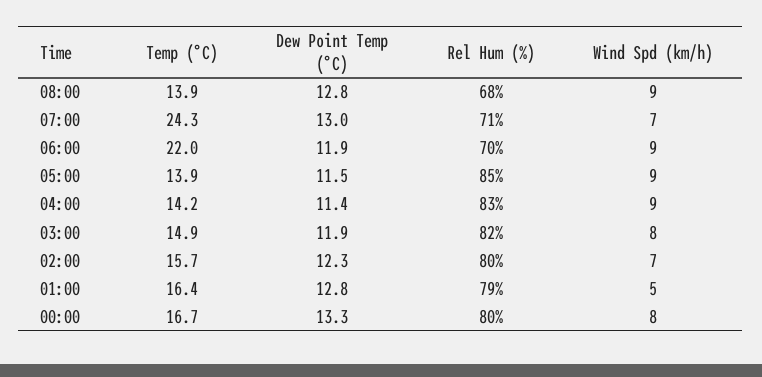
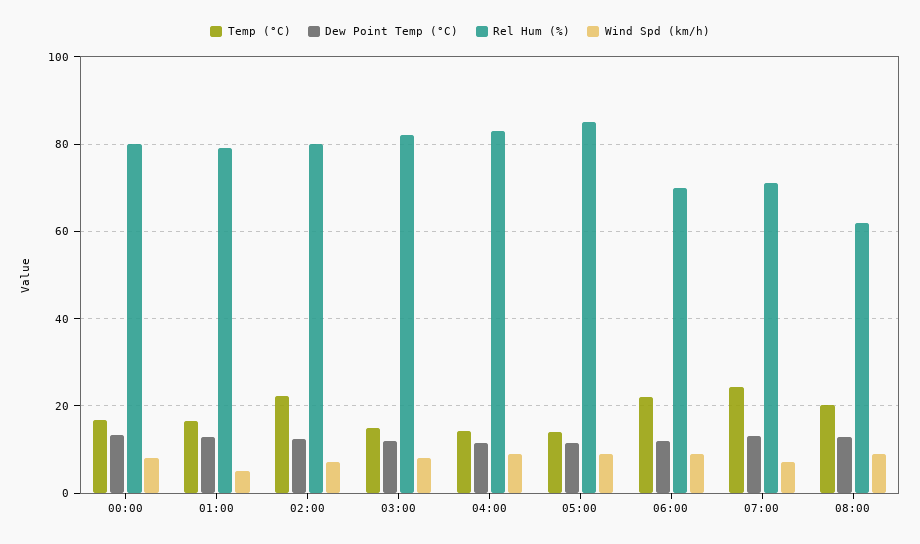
  {
    "Temp (°C)": {
-     "08:00": 13.9,
+     "08:00": 20,
      "07:00": 24.3,
      "06:00": 22,
      "05:00": 13.9,
      "04:00": 14.2,
      "03:00": 14.9,
-     "02:00": 15.7,
+     "02:00": 22,
      "01:00": 16.4,
      "00:00": 16.7
    },
    "Dew Point Temp (°C)": {
      "08:00": 12.8,
      "07:00": 13,
      "06:00": 11.9,
      "05:00": 11.5,
      "04:00": 11.4,
      "03:00": 11.9,
      "02:00": 12.3,
      "01:00": 12.8,
      "00:00": 13.3
    },
    "Rel Hum (%)": {
-     "08:00": 68,
+     "08:00": 62,
      "07:00": 71,
      "06:00": 70,
      "05:00": 85,
      "04:00": 83,
      "03:00": 82,
      "02:00": 80,
      "01:00": 79,
      "00:00": 80
    },
    "Wind Spd (km/h)": {
      "08:00": 9,
      "07:00": 7,
      "06:00": 9,
      "05:00": 9,
      "04:00": 9,
      "03:00": 8,
      "02:00": 7,
      "01:00": 5,
      "00:00": 8
    }
  }

